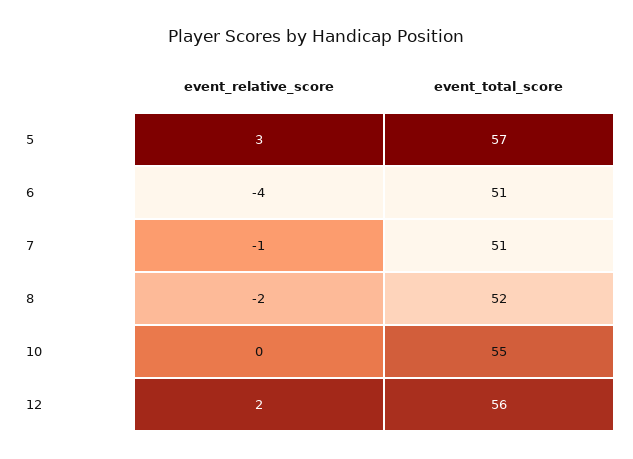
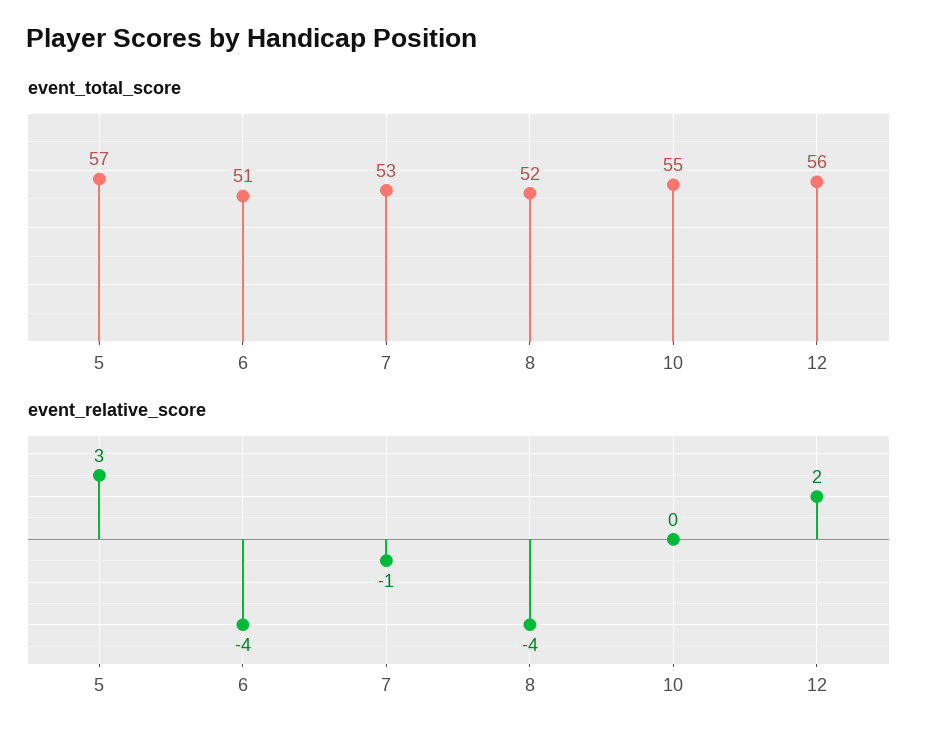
  {
    "event_relative_score": {
      "5": 3,
      "6": -4,
      "7": -1,
-     "8": -2,
+     "8": -4,
      "10": 0,
      "12": 2
    },
    "event_total_score": {
      "5": 57,
      "6": 51,
-     "7": 51,
+     "7": 53,
      "8": 52,
      "10": 55,
      "12": 56
    }
  }

